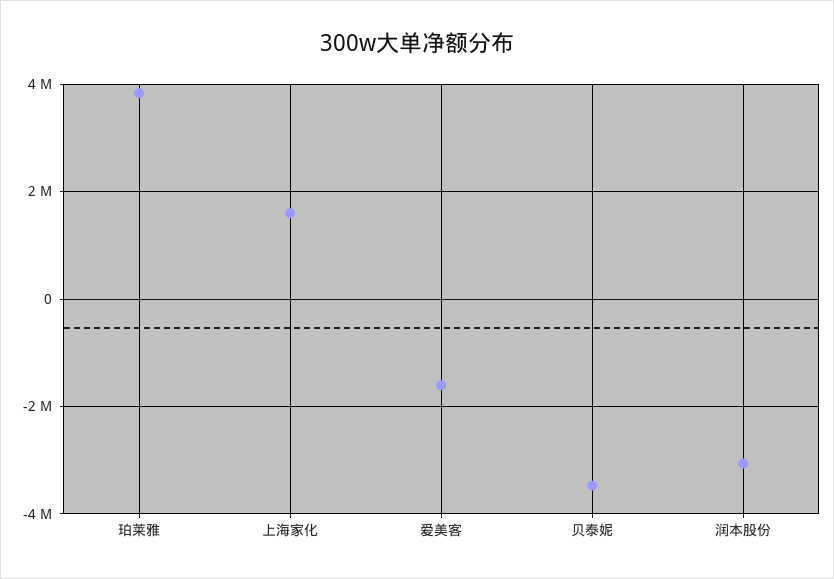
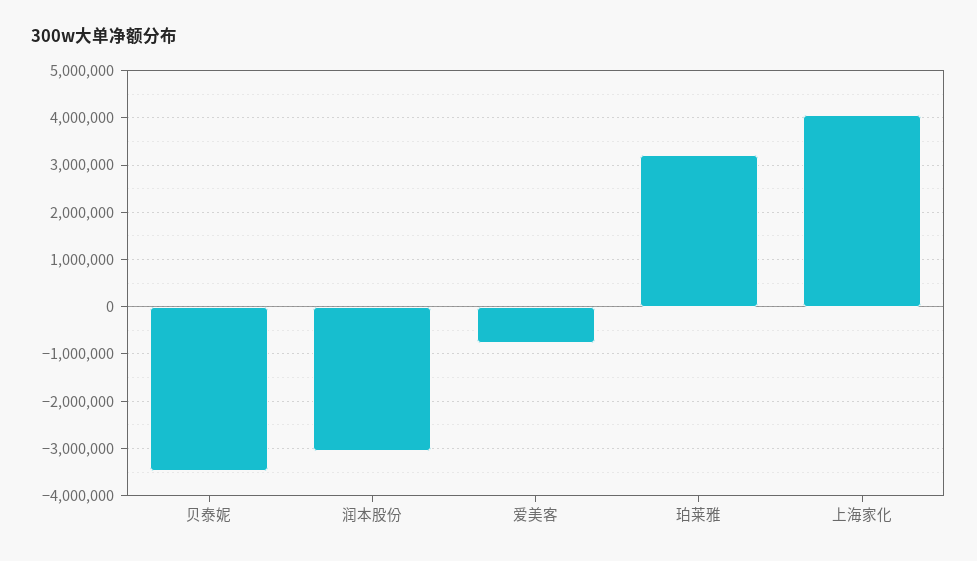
  {
-   "珀莱雅": 3800000,
+   "珀莱雅": 3200000,
-   "上海家化": 1600000,
+   "上海家化": 4000000,
-   "爱美客": -1600000,
+   "爱美客": -800000,
    "贝泰妮": -3400000,
    "润本股份": -3000000
  }

